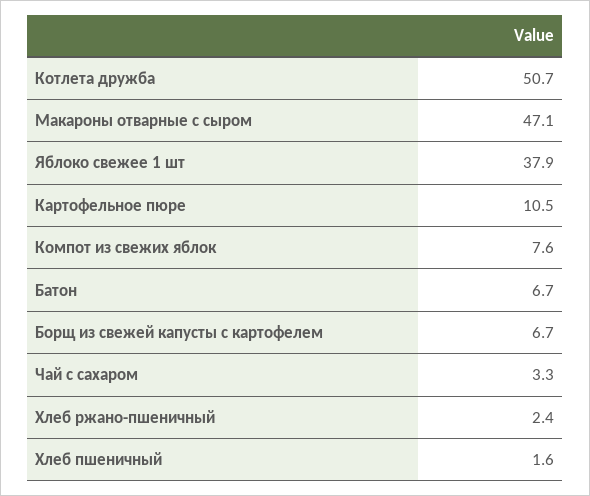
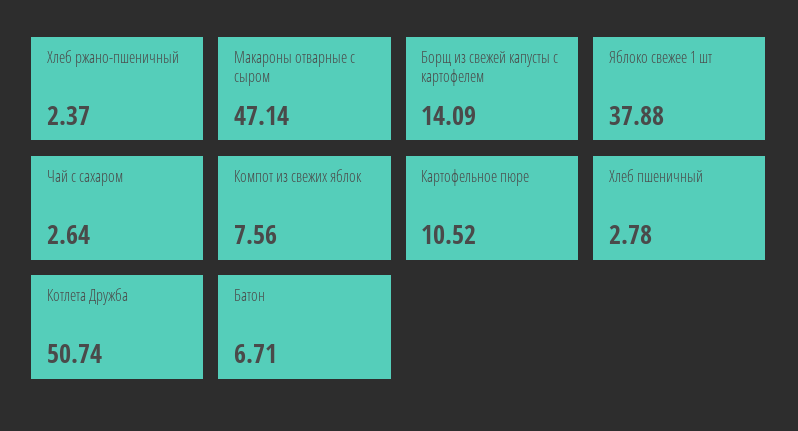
  {
    "Котлета дружба": 50.74,
    "Макароны отварные с сыром": 47.14,
    "Яблоко свежее 1 шт": 37.88,
    "Картофельное пюре": 10.52,
    "Компот из свежих яблок": 7.56,
    "Батон": 6.71,
-   "Борщ из свежей капусты с картофелем": 6.7,
+   "Борщ из свежей капусты с картофелем": 14.09,
-   "Чай с сахаром": 3.3,
+   "Чай с сахаром": 2.64,
    "Хлеб ржано-пшеничный": 2.37,
-   "Хлеб пшеничный": 1.6
+   "Хлеб пшеничный": 2.78
  }

